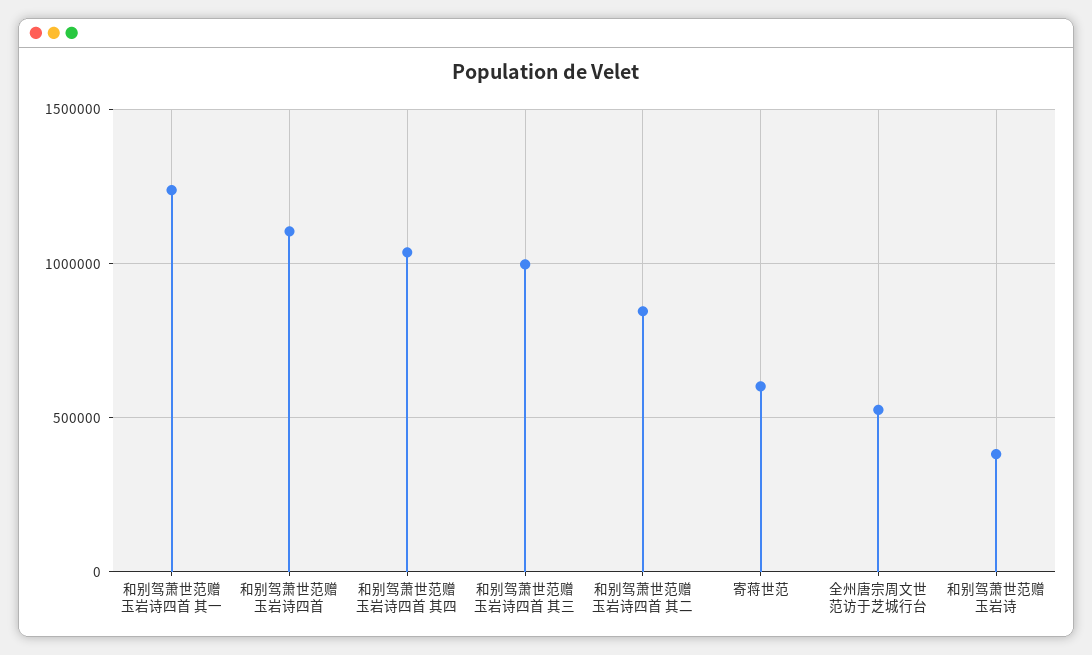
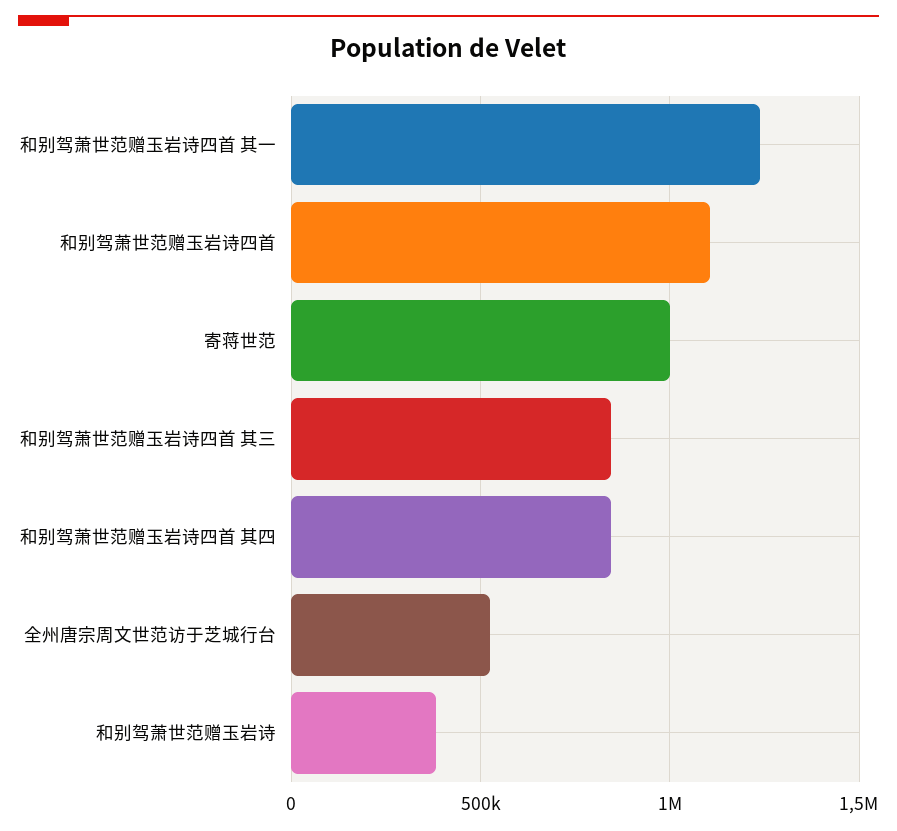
  {
    "和别驾萧世范赠玉岩诗四首 其一": 1250000,
    "和别驾萧世范赠玉岩诗四首": 1100000,
-   "和别驾萧世范赠玉岩诗四首 其四": 1050000,
+   "和别驾萧世范赠玉岩诗四首 其四": 850000,
-   "和别驾萧世范赠玉岩诗四首 其三": 1000000,
+   "和别驾萧世范赠玉岩诗四首 其三": 850000,
-   "和别驾萧世范赠玉岩诗四首 其二": 850000,
-   "寄蒋世范": 600000,
+   "寄蒋世范": 1000000,
    "全州唐宗周文世范访于芝城行台": 550000,
    "和别驾萧世范赠玉岩诗": 400000
  }

